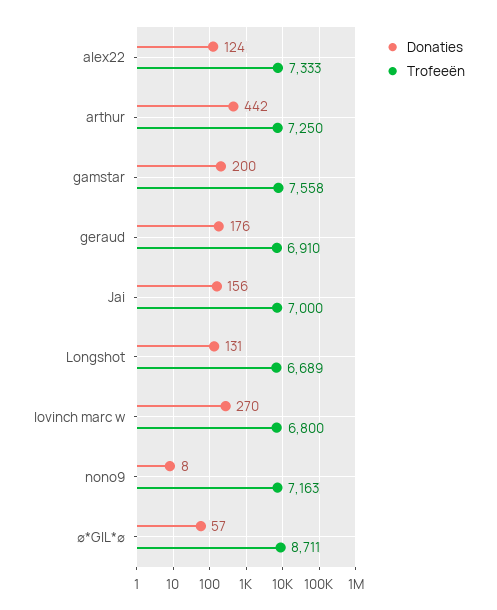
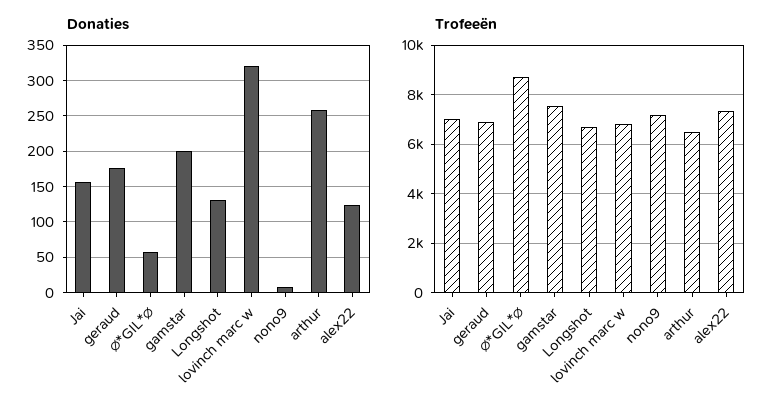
  {
    "Donaties": {
      "alex22": 124,
-     "arthur": 442,
+     "arthur": 260,
      "gamstar": 200,
      "geraud": 176,
      "Jai": 156,
      "Longshot": 131,
-     "lovinch marc w": 270,
+     "lovinch marc w": 320,
      "nono9": 8,
      "∅*GIL*∅": 57
    },
    "Trofeeën": {
      "alex22": 7333,
-     "arthur": 7250,
+     "arthur": 6500,
      "gamstar": 7558,
      "geraud": 6910,
      "Jai": 7000,
      "Longshot": 6689,
      "lovinch marc w": 6800,
      "nono9": 7163,
      "∅*GIL*∅": 8711
    }
  }

